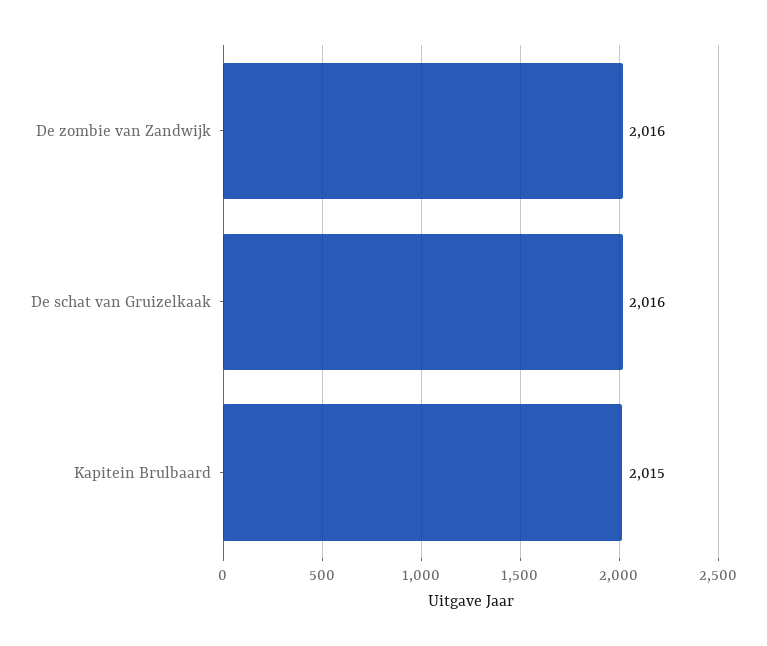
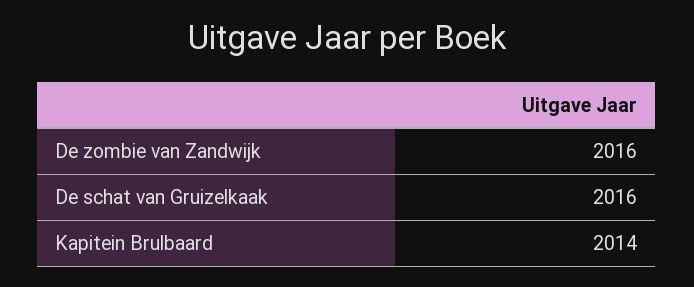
  {
    "De zombie van Zandwijk": 2016,
    "De schat van Gruizelkaak": 2016,
-   "Kapitein Brulbaard": 2015
+   "Kapitein Brulbaard": 2014
  }

